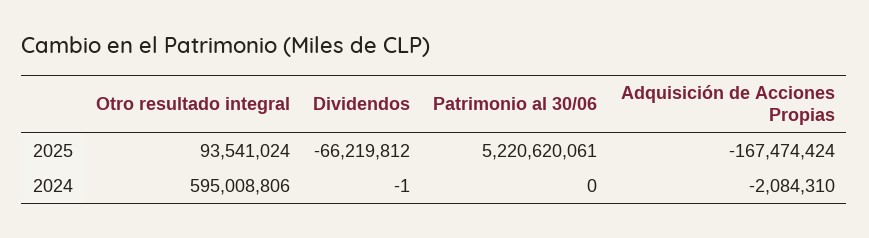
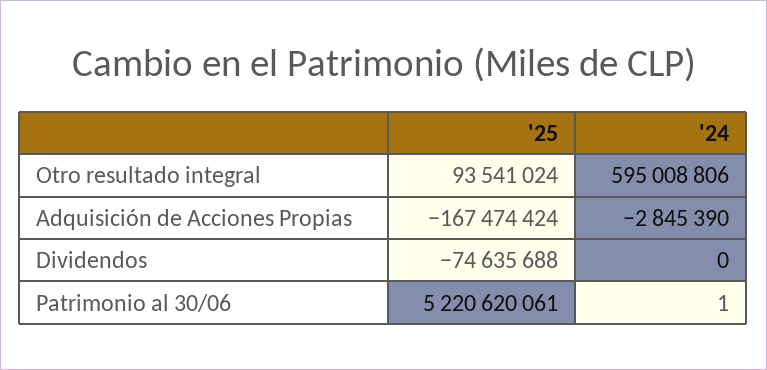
  {
    "Otro resultado integral": {
      "2025": 93541024,
      "2024": 595008806
    },
    "Dividendos": {
-     "2025": -66219812,
+     "2025": -74635688,
-     "2024": -1
+     "2024": 0
    },
    "Patrimonio al 30/06": {
      "2025": 5220620061,
-     "2024": 0
+     "2024": 1
    },
    "Adquisición de Acciones Propias": {
      "2025": -167474424,
-     "2024": -2084310
+     "2024": -2845390
    }
  }

